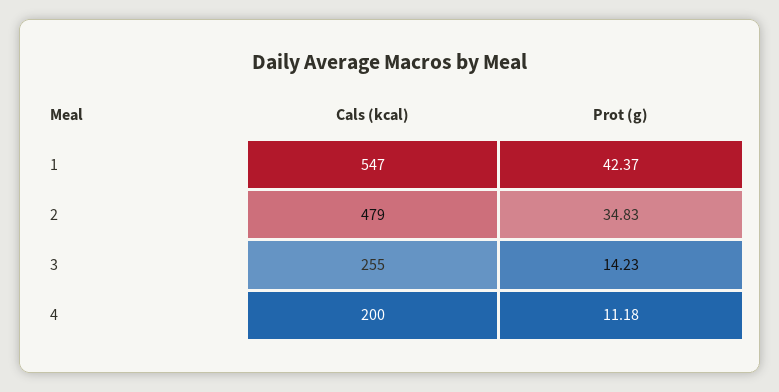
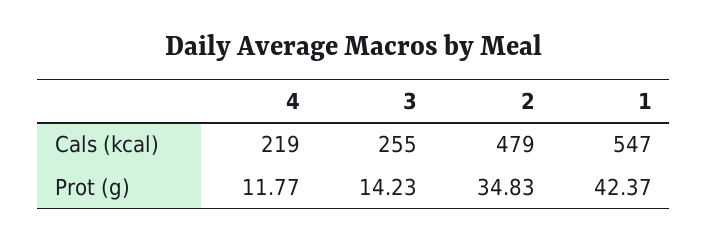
  {
    "Cals (kcal)": {
      "1": 547,
      "2": 479,
      "3": 255,
-     "4": 200
+     "4": 219
    },
    "Prot (g)": {
      "1": 42.37,
      "2": 34.83,
      "3": 14.23,
-     "4": 11.18
+     "4": 11.77
    }
  }

